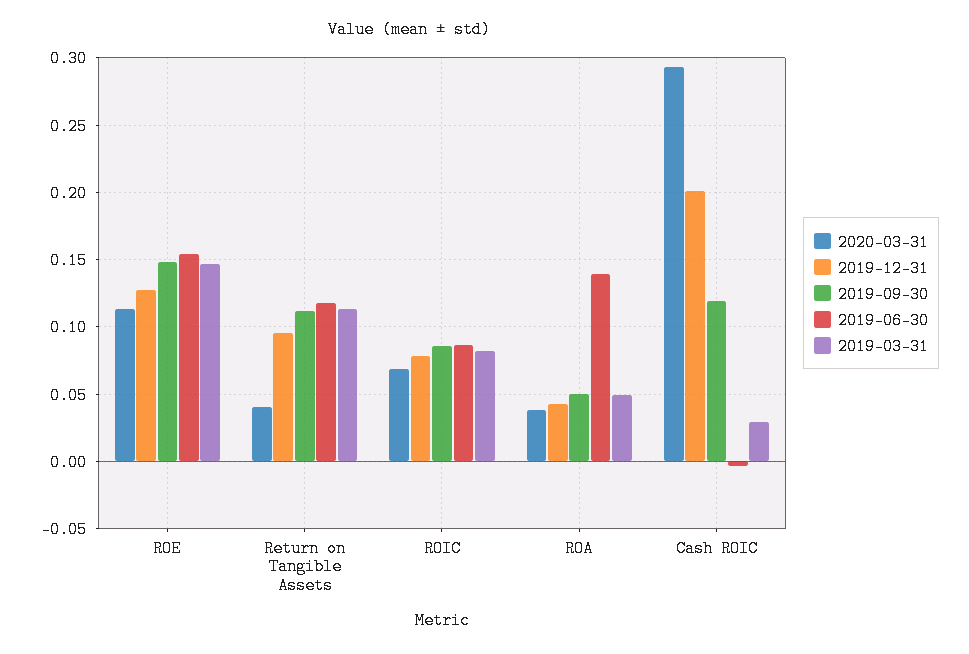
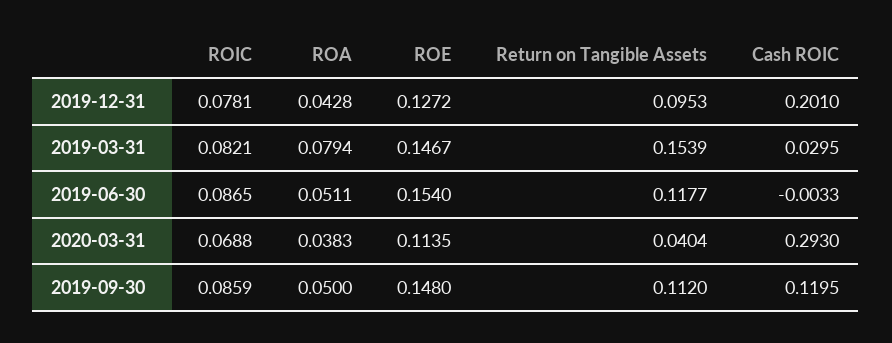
  {
    "2020-03-31": {
      "ROE": 0.1135,
      "Return on Tangible Assets": 0.0404,
      "ROIC": 0.0688,
      "ROA": 0.0383,
      "Cash ROIC": 0.293
    },
    "2019-12-31": {
      "ROE": 0.1272,
      "Return on Tangible Assets": 0.0953,
      "ROIC": 0.0781,
      "ROA": 0.0428,
      "Cash ROIC": 0.201
    },
    "2019-09-30": {
      "ROE": 0.148,
      "Return on Tangible Assets": 0.112,
      "ROIC": 0.0859,
      "ROA": 0.05,
      "Cash ROIC": 0.1195
    },
    "2019-06-30": {
      "ROE": 0.154,
      "Return on Tangible Assets": 0.1177,
      "ROIC": 0.0865,
-     "ROA": 0.14,
+     "ROA": 0.0511,
      "Cash ROIC": -0.0033
    },
    "2019-03-31": {
      "ROE": 0.1467,
-     "Return on Tangible Assets": 0.115,
+     "Return on Tangible Assets": 0.1539,
      "ROIC": 0.0821,
-     "ROA": 0.05,
+     "ROA": 0.0794,
      "Cash ROIC": 0.0295
    }
  }

